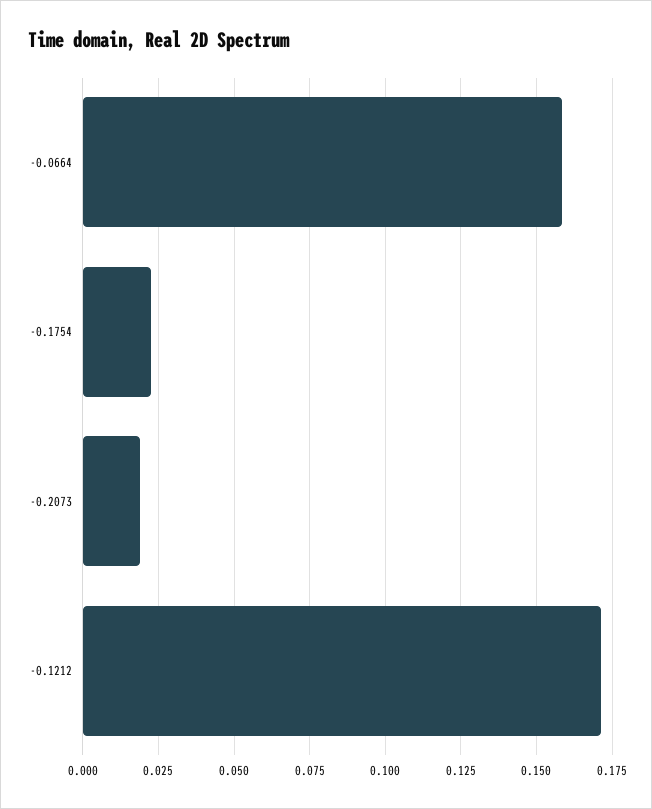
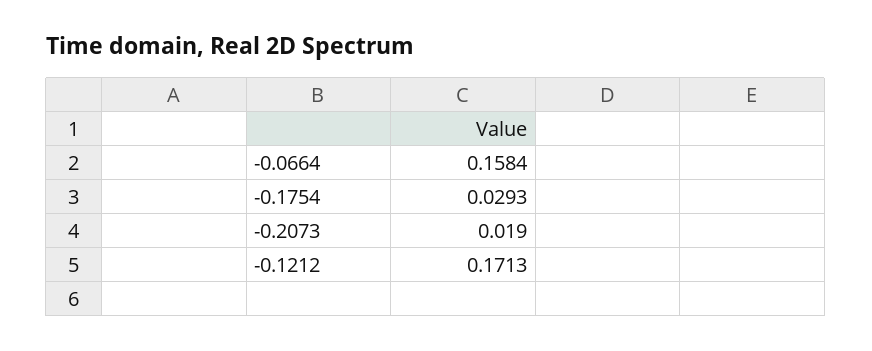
  {
    "-0.0664": 0.1584,
-   "-0.1754": 0.0225,
+   "-0.1754": 0.0293,
    "-0.2073": 0.019,
    "-0.1212": 0.1713
  }

